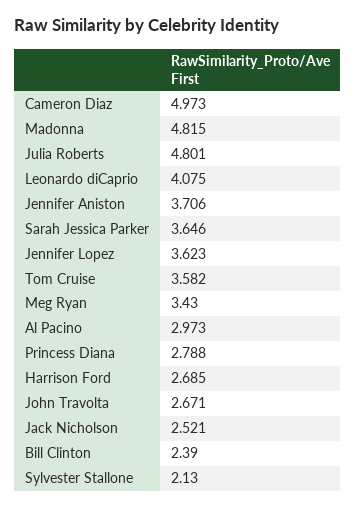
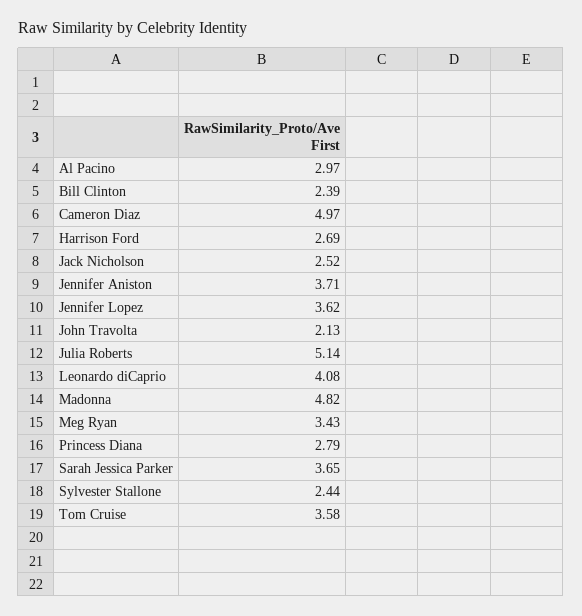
  {
    "Cameron Diaz": 4.973,
    "Madonna": 4.815,
-   "Julia Roberts": 4.801,
+   "Julia Roberts": 5.14,
    "Leonardo diCaprio": 4.075,
    "Jennifer Aniston": 3.706,
    "Sarah Jessica Parker": 3.646,
    "Jennifer Lopez": 3.623,
    "Tom Cruise": 3.582,
    "Meg Ryan": 3.43,
    "Al Pacino": 2.973,
    "Princess Diana": 2.788,
    "Harrison Ford": 2.685,
-   "John Travolta": 2.671,
+   "John Travolta": 2.13,
    "Jack Nicholson": 2.521,
    "Bill Clinton": 2.39,
-   "Sylvester Stallone": 2.13
+   "Sylvester Stallone": 2.44
  }

